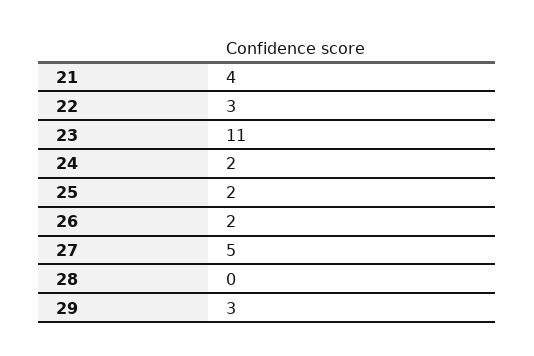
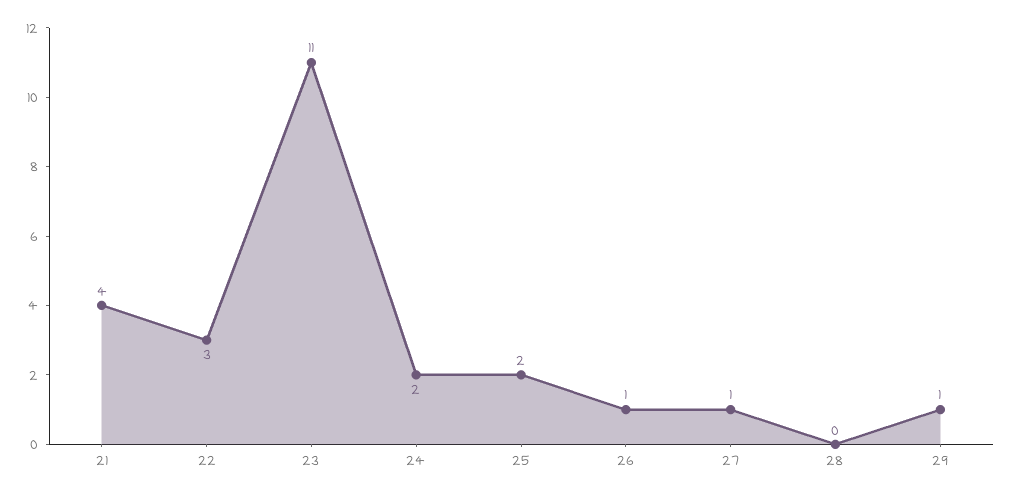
  {
    "21": 4,
    "22": 3,
    "23": 11,
    "24": 2,
    "25": 2,
-   "26": 2,
+   "26": 1,
-   "27": 5,
+   "27": 1,
    "28": 0,
-   "29": 3
+   "29": 1
  }

